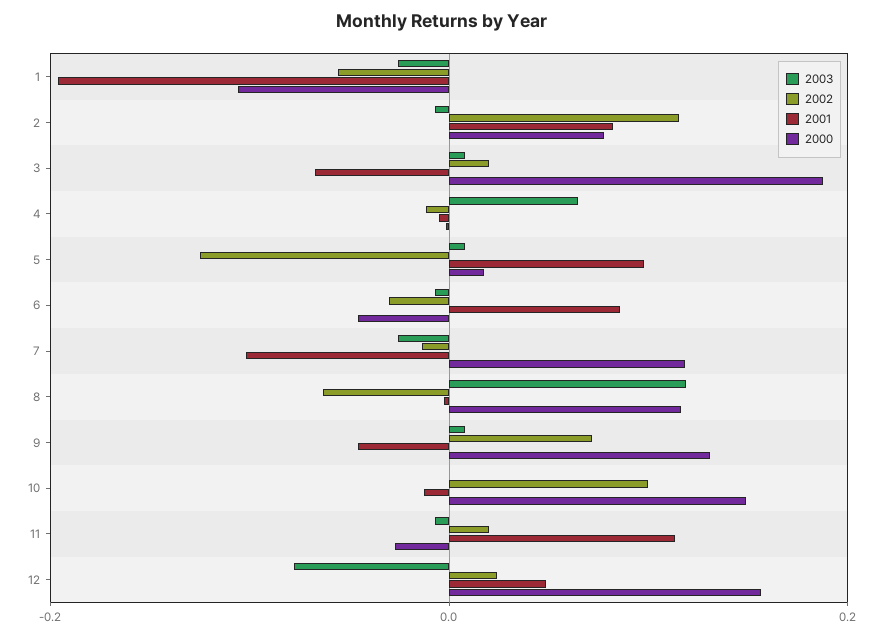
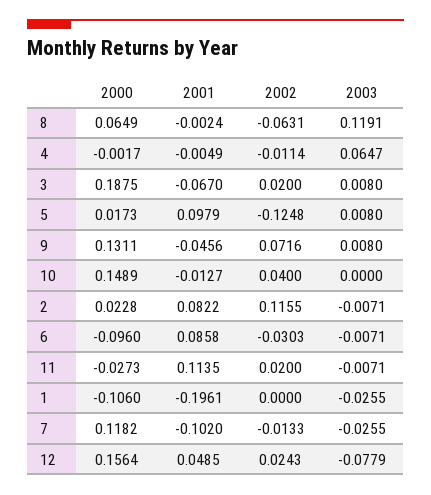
  {
    "2003": {
      "1": -0.0255,
      "2": -0.0071,
      "3": 0.008,
      "4": 0.0647,
      "5": 0.008,
      "6": -0.0071,
      "7": -0.0255,
      "8": 0.1191,
      "9": 0.008,
      "10": 0,
      "11": -0.0071,
      "12": -0.0779
    },
    "2002": {
-     "1": -0.06,
+     "1": 0,
      "2": 0.1155,
      "3": 0.02,
      "4": -0.0114,
      "5": -0.1248,
      "6": -0.0303,
      "7": -0.0133,
      "8": -0.0631,
      "9": 0.0716,
-     "10": 0.1,
+     "10": 0.04,
      "11": 0.02,
      "12": 0.0243
    },
    "2001": {
      "1": -0.1961,
      "2": 0.0822,
      "3": -0.067,
      "4": -0.0049,
      "5": 0.0979,
      "6": 0.0858,
      "7": -0.102,
      "8": -0.0024,
      "9": -0.0456,
      "10": -0.0127,
      "11": 0.1135,
      "12": 0.0485
    },
    "2000": {
      "1": -0.106,
-     "2": 0.08,
+     "2": 0.0228,
      "3": 0.1875,
      "4": -0.0017,
      "5": 0.0173,
-     "6": -0.04,
+     "6": -0.096,
      "7": 0.1182,
-     "8": 0.12,
+     "8": 0.0649,
      "9": 0.1311,
      "10": 0.1489,
      "11": -0.0273,
      "12": 0.1564
    }
  }

